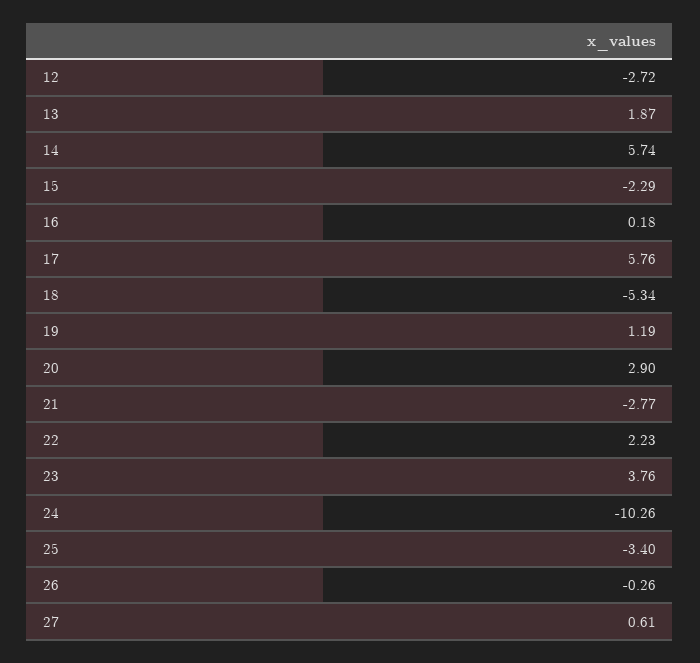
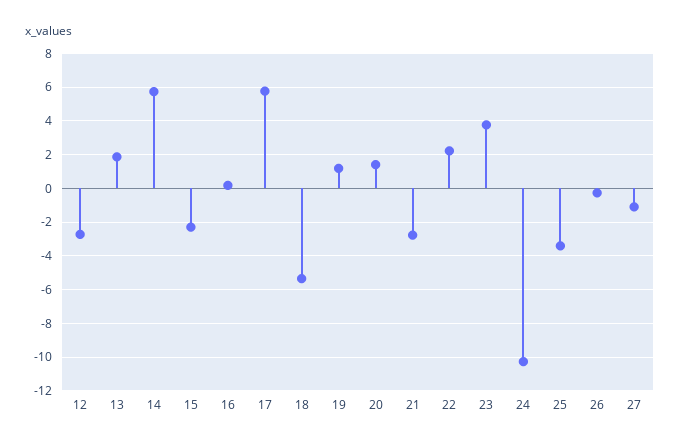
  {
    "12": -2.72,
    "13": 1.87,
    "14": 5.74,
    "15": -2.29,
    "16": 0.18,
    "17": 5.76,
    "18": -5.34,
    "19": 1.19,
-   "20": 2.9,
+   "20": 1.5,
    "21": -2.77,
    "22": 2.23,
    "23": 3.76,
    "24": -10.26,
    "25": -3.4,
    "26": -0.26,
-   "27": 0.61
+   "27": -1
  }

